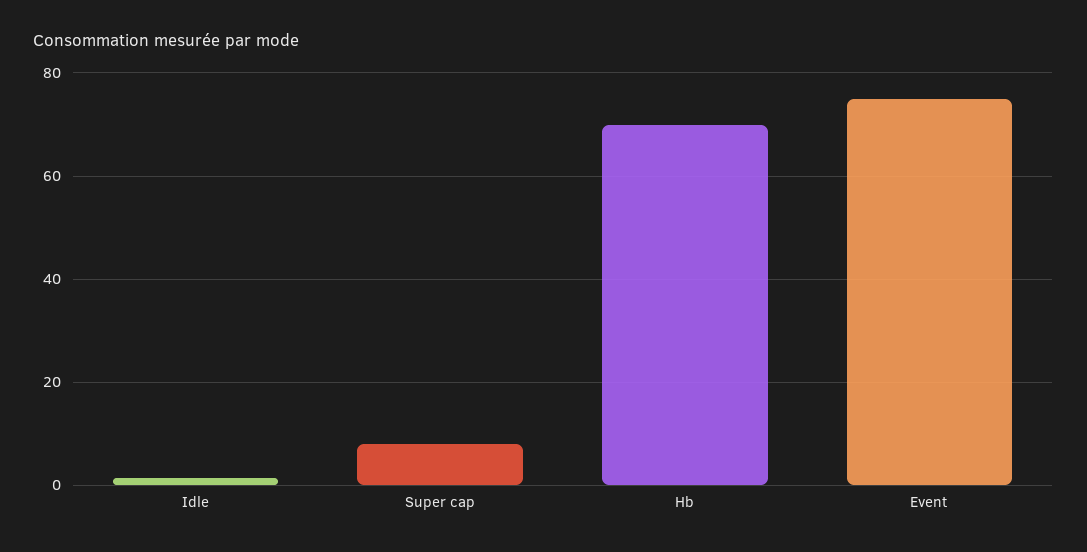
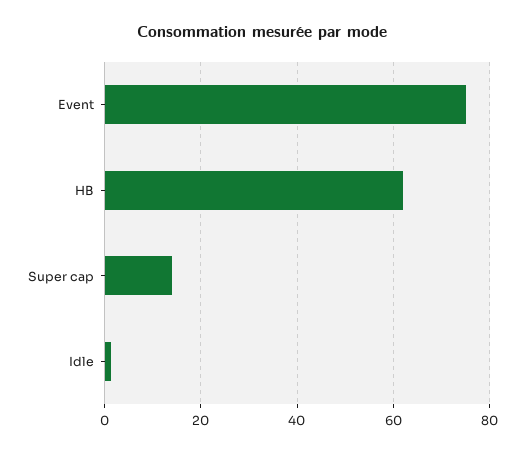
  {
    "Idle": 2,
-   "Super cap": 8,
+   "Super cap": 14,
-   "Hb": 70,
+   "Hb": 62,
    "Event": 76
  }

